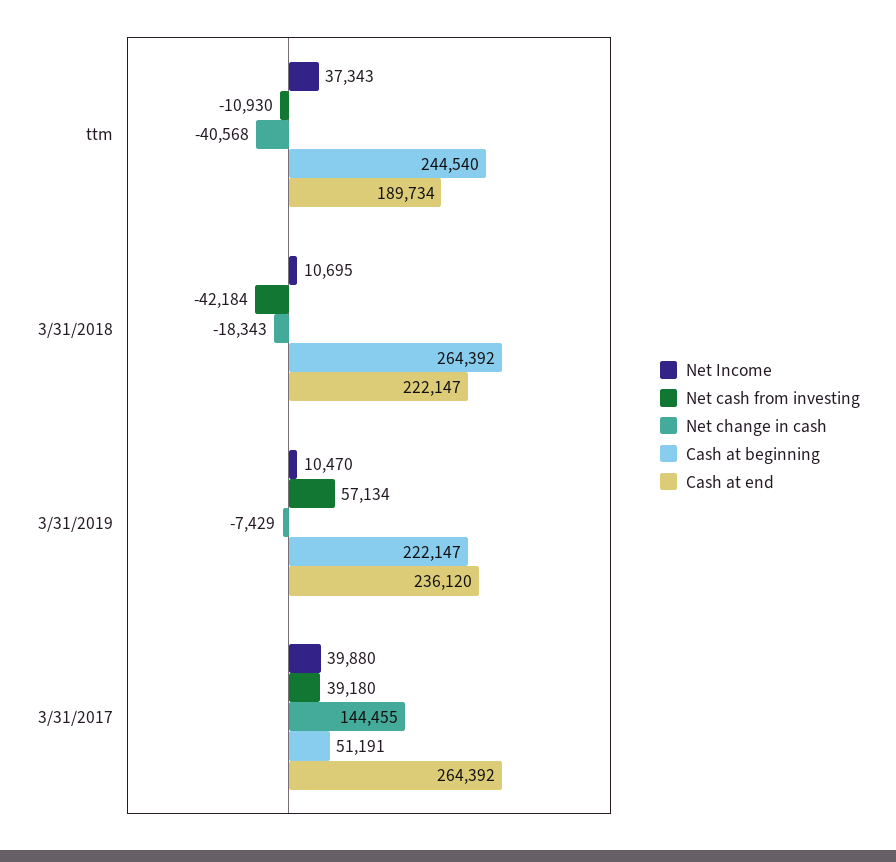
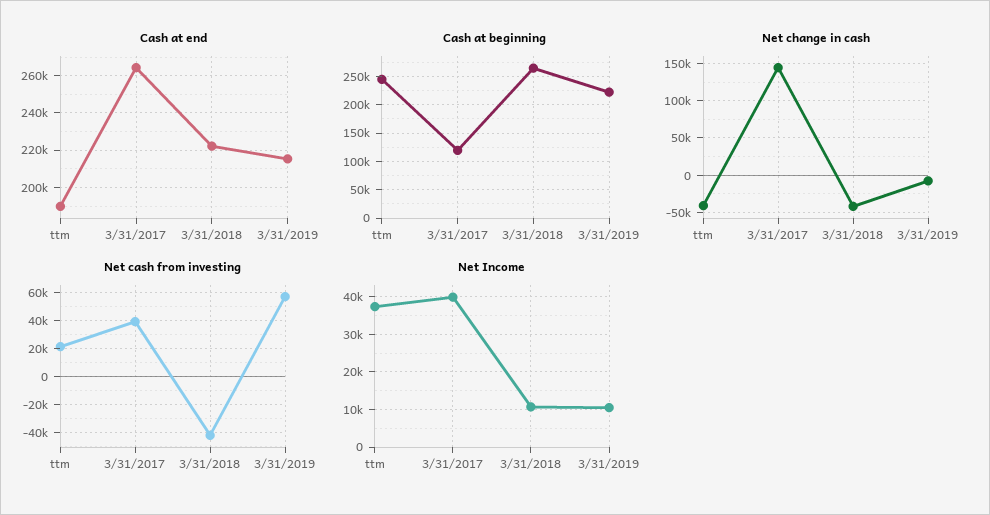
  {
    "Net Income": {
      "ttm": 37343,
      "3/31/2018": 10695,
      "3/31/2019": 10470,
      "3/31/2017": 39880
    },
    "Net cash from investing": {
-     "ttm": -10930,
+     "ttm": 20000,
      "3/31/2018": -42184,
      "3/31/2019": 57134,
      "3/31/2017": 39180
    },
    "Net change in cash": {
      "ttm": -40568,
-     "3/31/2018": -18343,
+     "3/31/2018": -40000,
      "3/31/2019": -7429,
      "3/31/2017": 144455
    },
    "Cash at beginning": {
      "ttm": 244540,
      "3/31/2018": 264392,
      "3/31/2019": 222147,
-     "3/31/2017": 51191
+     "3/31/2017": 125000
    },
    "Cash at end": {
      "ttm": 189734,
      "3/31/2018": 222147,
-     "3/31/2019": 236120,
+     "3/31/2019": 215000,
      "3/31/2017": 264392
    }
  }

